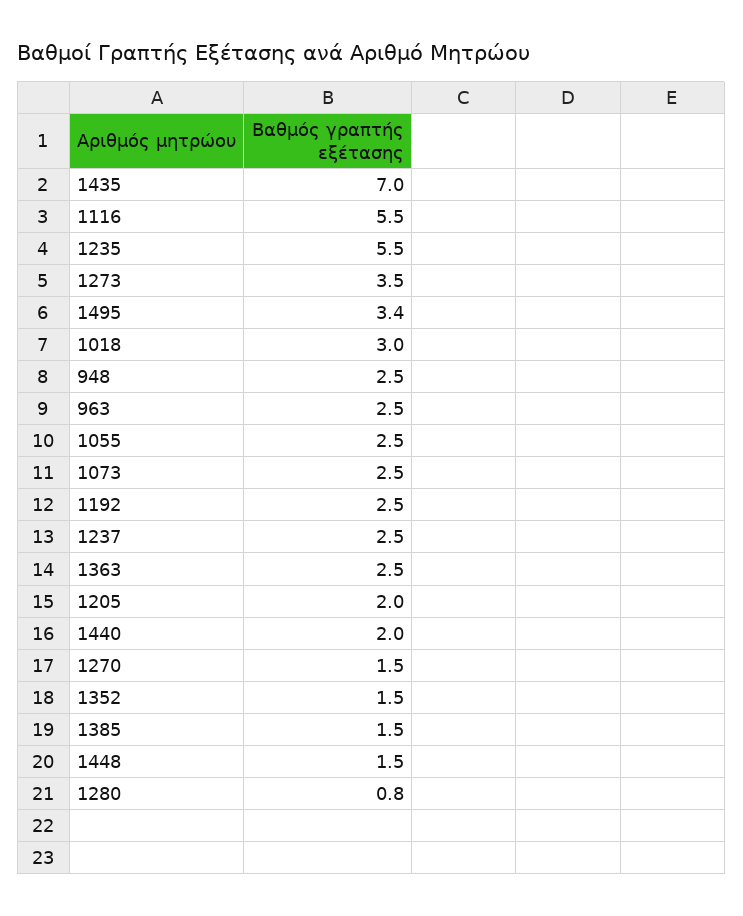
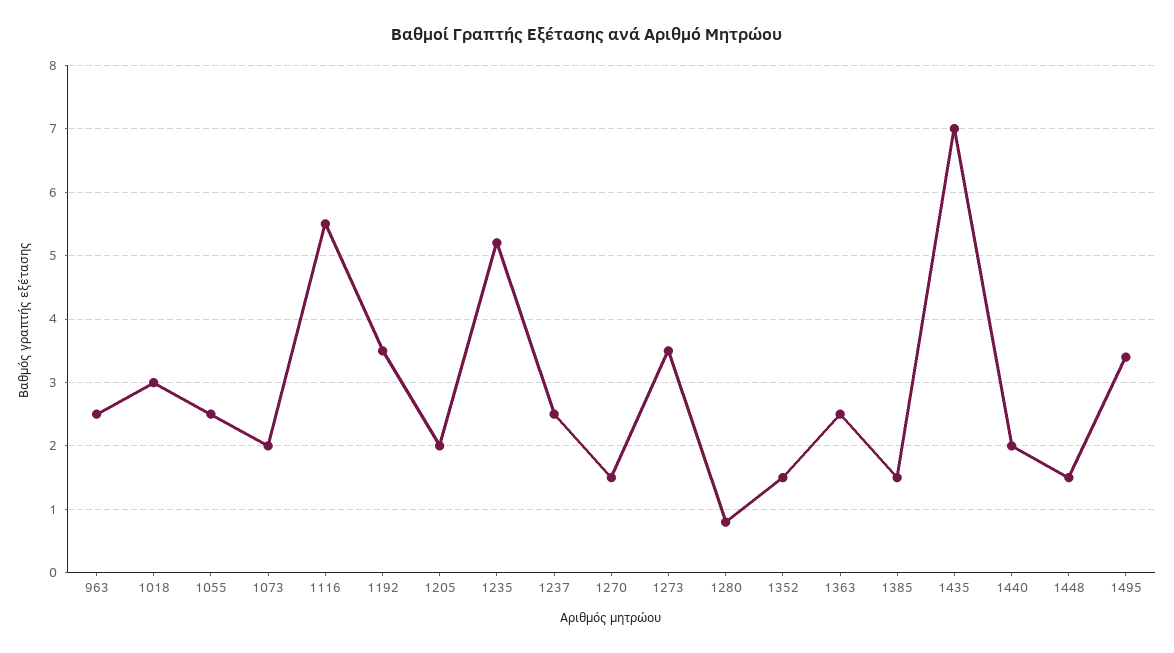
  {
    "1435": 7,
    "1116": 5.5,
-   "1235": 5.5,
+   "1235": 5.2,
    "1273": 3.5,
    "1495": 3.4,
    "1018": 3,
-   "948": 2.5,
    "963": 2.5,
    "1055": 2.5,
-   "1073": 2.5,
+   "1073": 2,
-   "1192": 2.5,
+   "1192": 3.5,
    "1237": 2.5,
    "1363": 2.5,
    "1205": 2,
    "1440": 2,
    "1270": 1.5,
    "1352": 1.5,
    "1385": 1.5,
    "1448": 1.5,
    "1280": 0.8
  }

